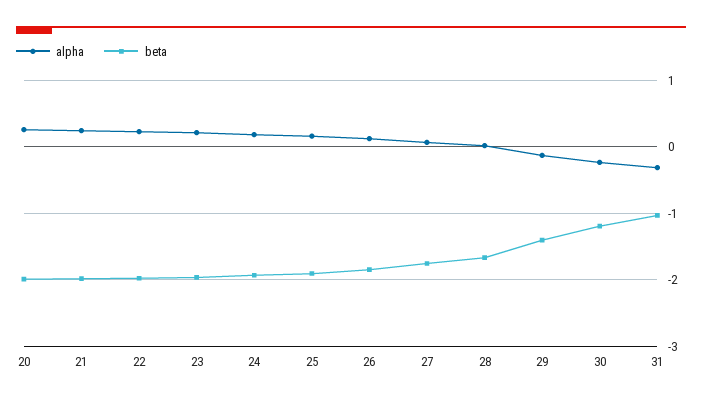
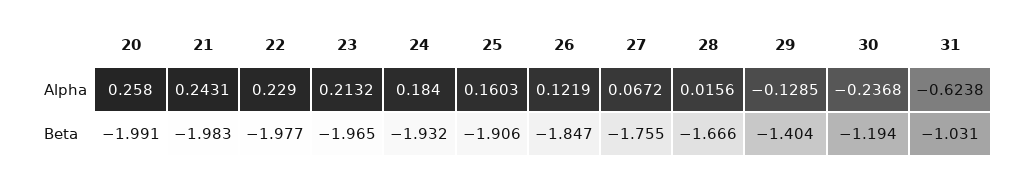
  {
    "alpha": {
      "20": 0.258,
      "21": 0.2431,
      "22": 0.229,
      "23": 0.2132,
      "24": 0.184,
      "25": 0.1603,
      "26": 0.1219,
      "27": 0.0672,
      "28": 0.0156,
      "29": -0.1285,
      "30": -0.2368,
-     "31": -0.3
+     "31": -0.6238
    },
    "beta": {
      "20": -1.991,
      "21": -1.983,
      "22": -1.977,
      "23": -1.965,
      "24": -1.932,
      "25": -1.906,
      "26": -1.847,
      "27": -1.755,
      "28": -1.666,
      "29": -1.404,
      "30": -1.194,
      "31": -1.031
    }
  }

